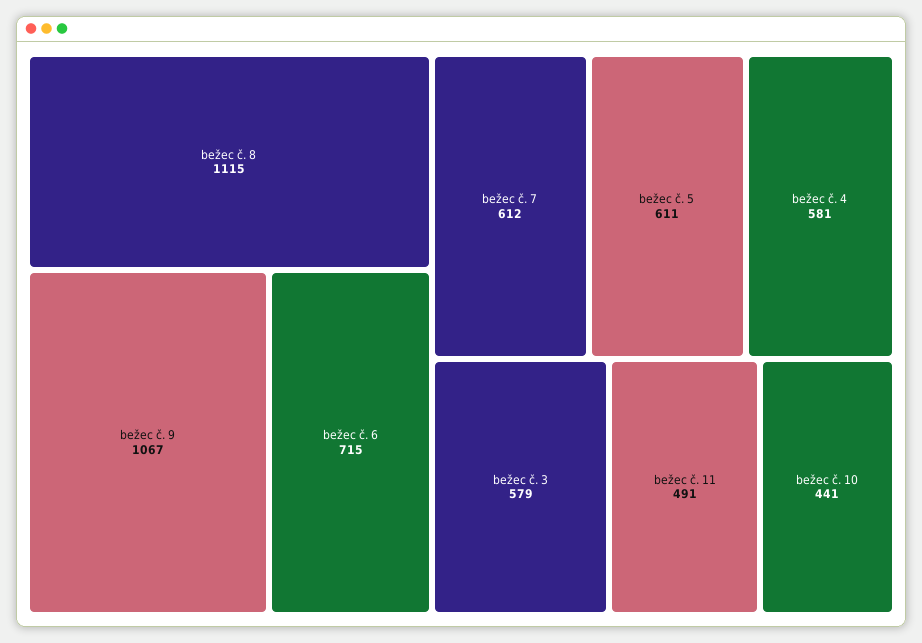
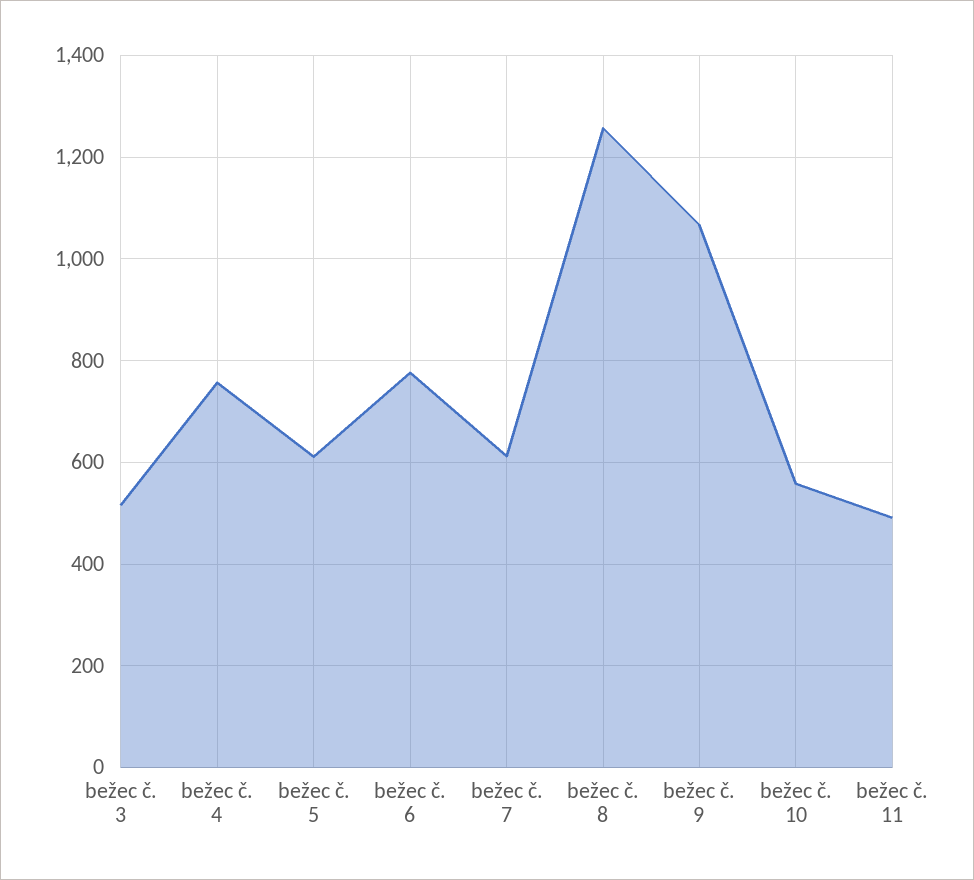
  {
-   "bežec č. 8": 1115,
+   "bežec č. 8": 1260,
    "bežec č. 9": 1067,
-   "bežec č. 6": 715,
+   "bežec č. 6": 780,
    "bežec č. 7": 612,
    "bežec č. 5": 611,
-   "bežec č. 4": 581,
+   "bežec č. 4": 760,
-   "bežec č. 3": 579,
+   "bežec č. 3": 520,
    "bežec č. 11": 491,
-   "bežec č. 10": 441
+   "bežec č. 10": 560
  }

